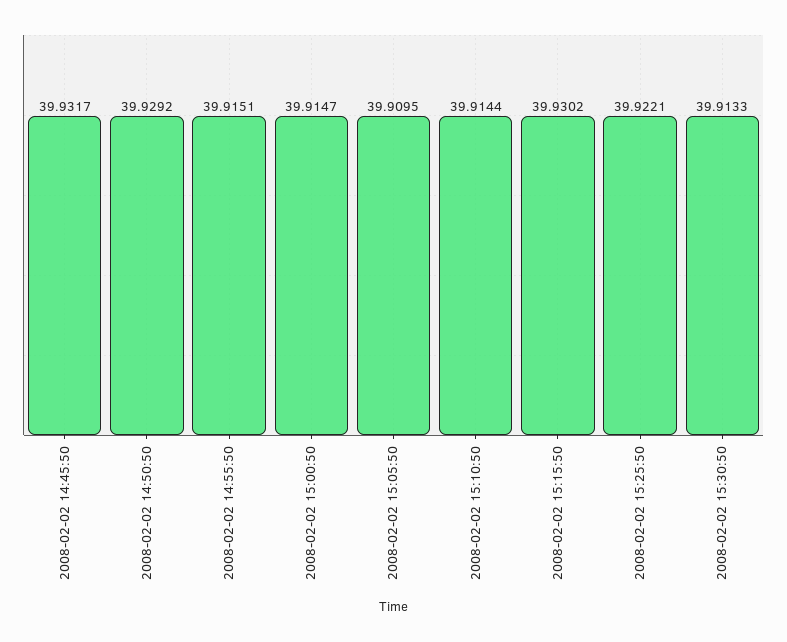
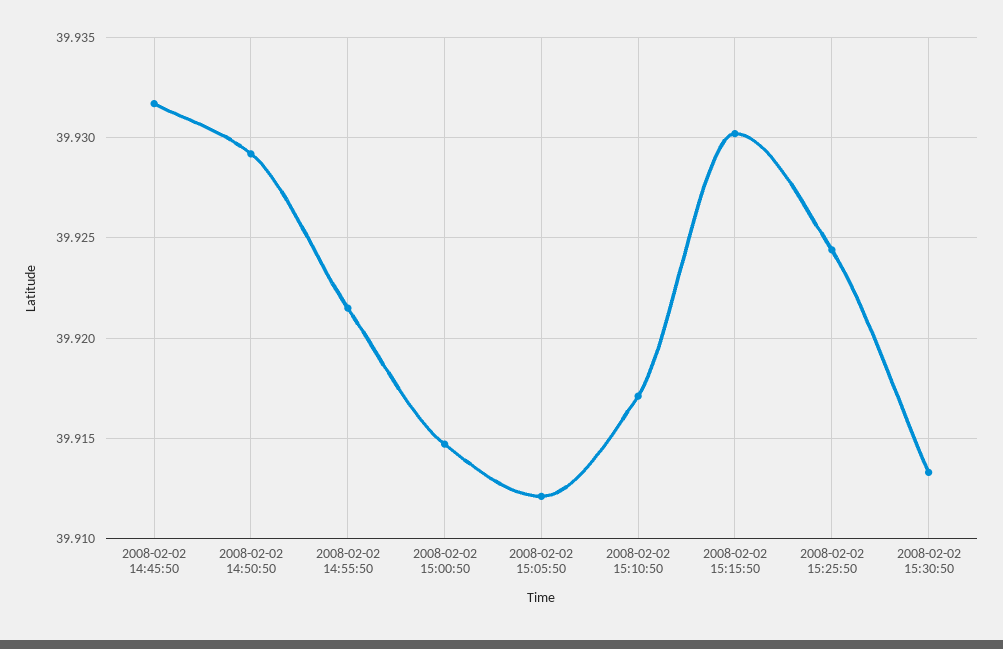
  {
    "2008-02-02 14:45:50": 39.9317,
    "2008-02-02 14:50:50": 39.9292,
-   "2008-02-02 14:55:50": 39.9151,
+   "2008-02-02 14:55:50": 39.9215,
    "2008-02-02 15:00:50": 39.9147,
-   "2008-02-02 15:05:50": 39.9095,
+   "2008-02-02 15:05:50": 39.912,
-   "2008-02-02 15:10:50": 39.9144,
+   "2008-02-02 15:10:50": 39.917,
    "2008-02-02 15:15:50": 39.9302,
-   "2008-02-02 15:25:50": 39.9221,
+   "2008-02-02 15:25:50": 39.9245,
    "2008-02-02 15:30:50": 39.9133
  }

